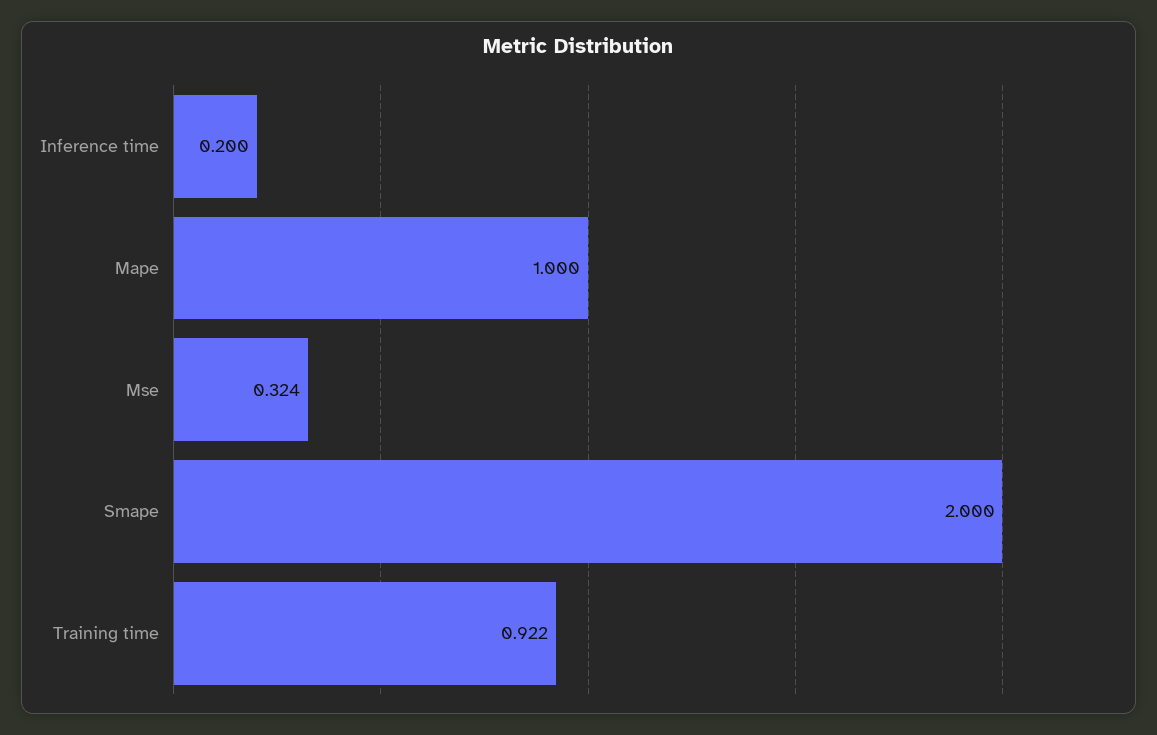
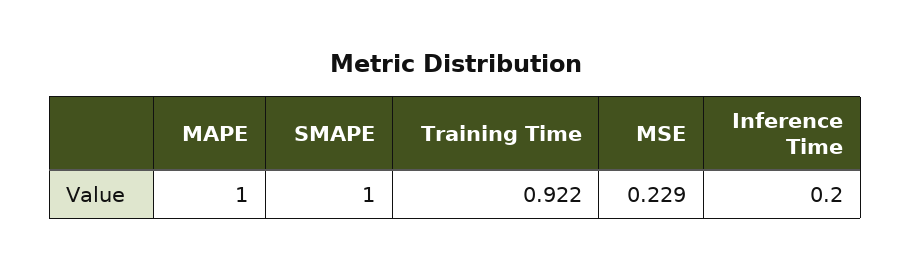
  {
    "Inference time": 0.2,
    "Mape": 1,
-   "Mse": 0.324,
+   "Mse": 0.229,
-   "Smape": 2,
+   "Smape": 1,
    "Training time": 0.922
  }

